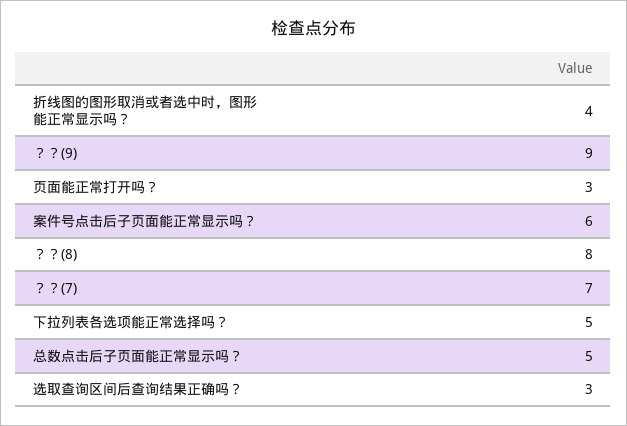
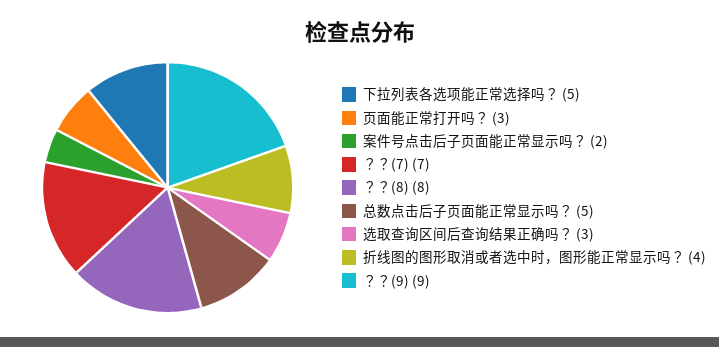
  {
    "折线图的图形取消或者选中时，图形能正常显示吗？": 4,
    "？？(9)": 9,
    "页面能正常打开吗？": 3,
-   "案件号点击后子页面能正常显示吗？": 6,
+   "案件号点击后子页面能正常显示吗？": 2,
    "？？(8)": 8,
    "？？(7)": 7,
    "下拉列表各选项能正常选择吗？": 5,
    "总数点击后子页面能正常显示吗？": 5,
    "选取查询区间后查询结果正确吗？": 3
  }

